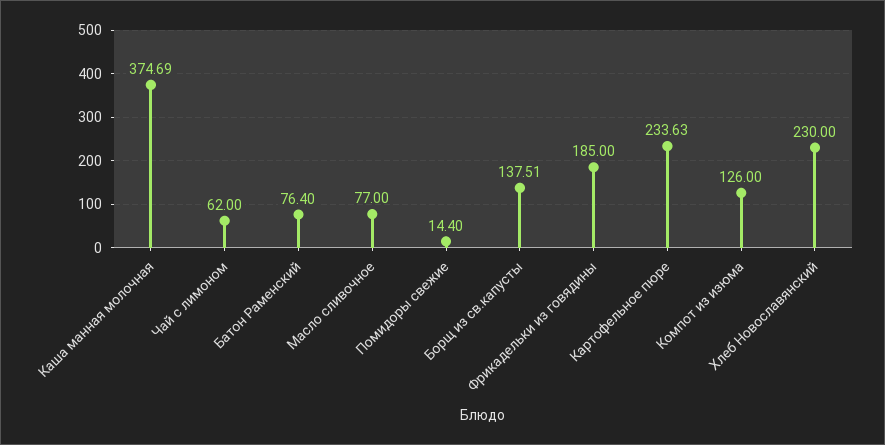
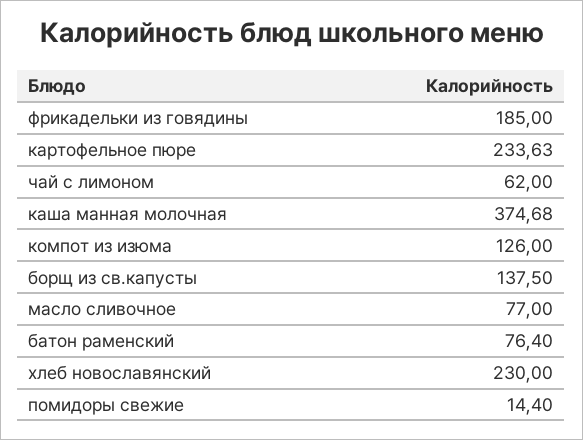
  {
-   "Каша манная молочная": 374.69,
+   "Каша манная молочная": 374.68,
    "Чай с лимоном": 62,
    "Батон Раменский": 76.4,
    "Масло сливочное": 77,
    "Помидоры свежие": 14.4,
-   "Борщ из св.капусты": 137.51,
+   "Борщ из св.капусты": 137.5,
    "Фрикадельки из говядины": 185,
    "Картофельное пюре": 233.63,
    "Компот из изюма": 126,
    "Хлеб Новославянский": 230
  }

